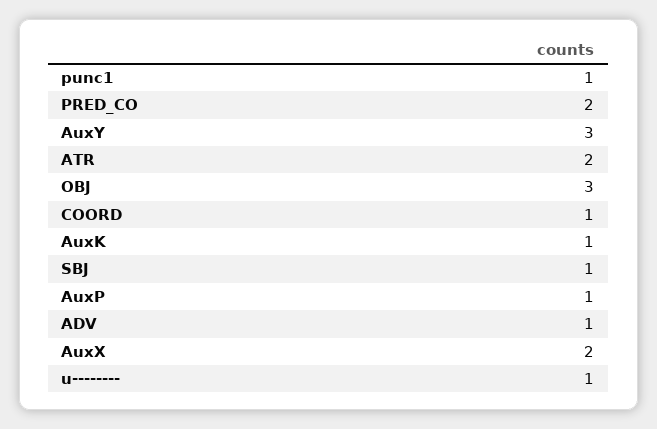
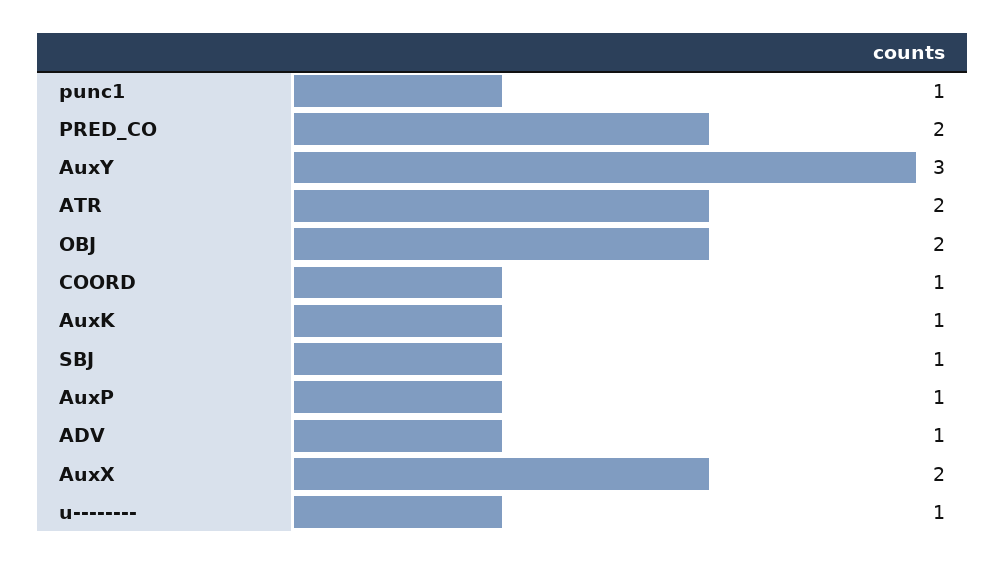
  {
    "punc1": 1,
    "PRED_CO": 2,
    "AuxY": 3,
    "ATR": 2,
-   "OBJ": 3,
+   "OBJ": 2,
    "COORD": 1,
    "AuxK": 1,
    "SBJ": 1,
    "AuxP": 1,
    "ADV": 1,
    "AuxX": 2,
    "u--------": 1
  }

